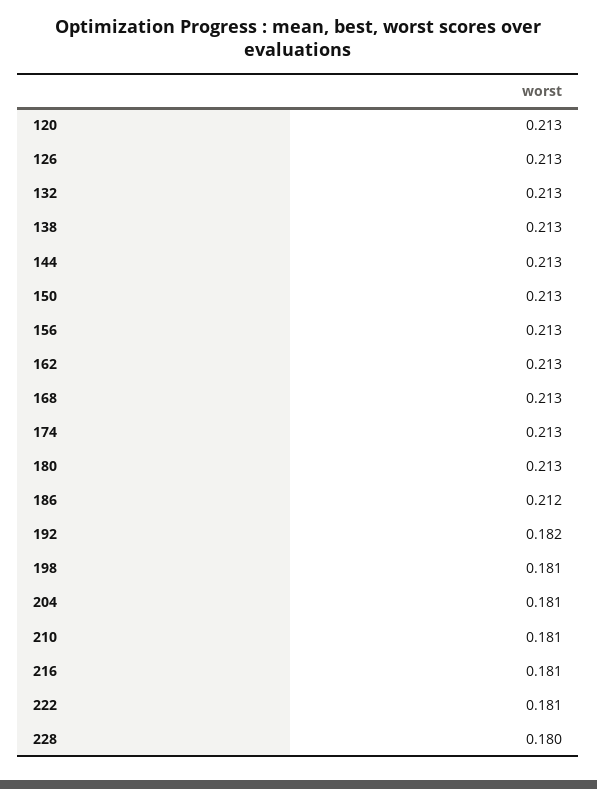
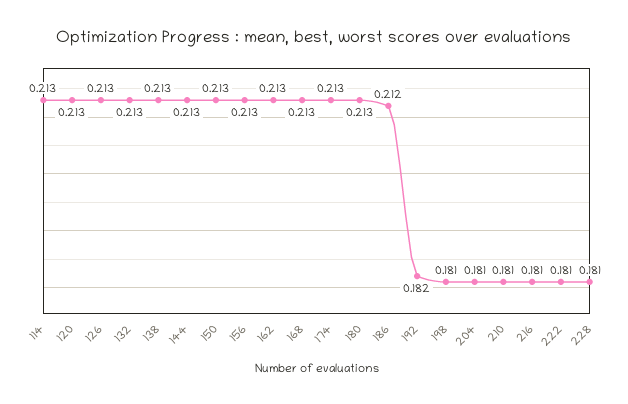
  {
    "120": 0.213,
    "126": 0.213,
    "132": 0.213,
    "138": 0.213,
    "144": 0.213,
    "150": 0.213,
    "156": 0.213,
    "162": 0.213,
    "168": 0.213,
    "174": 0.213,
    "180": 0.213,
    "186": 0.212,
    "192": 0.182,
    "198": 0.181,
    "204": 0.181,
    "210": 0.181,
    "216": 0.181,
    "222": 0.181,
-   "228": 0.18
+   "228": 0.181,
+   "114": 0.213
  }

